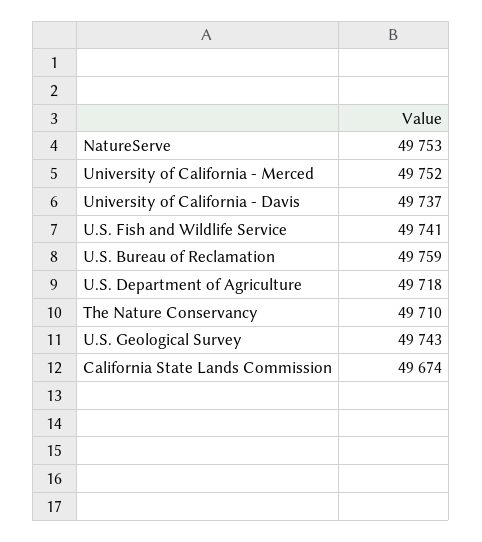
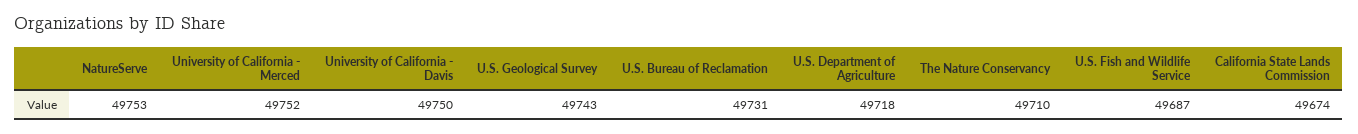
  {
    "NatureServe": 49753,
    "University of California - Merced": 49752,
-   "University of California - Davis": 49737,
+   "University of California - Davis": 49750,
-   "U.S. Fish and Wildlife Service": 49741,
+   "U.S. Fish and Wildlife Service": 49687,
-   "U.S. Bureau of Reclamation": 49759,
+   "U.S. Bureau of Reclamation": 49731,
    "U.S. Department of Agriculture": 49718,
    "The Nature Conservancy": 49710,
    "U.S. Geological Survey": 49743,
    "California State Lands Commission": 49674
  }

